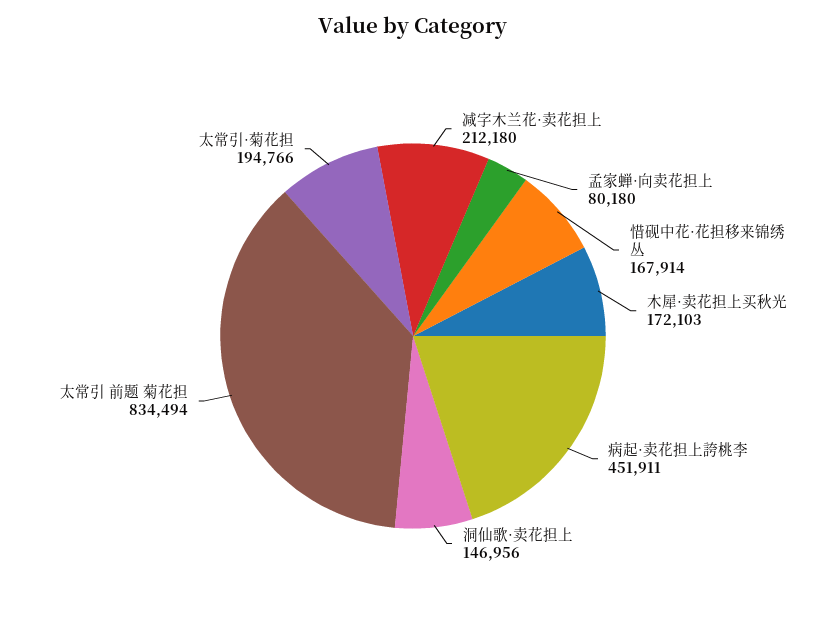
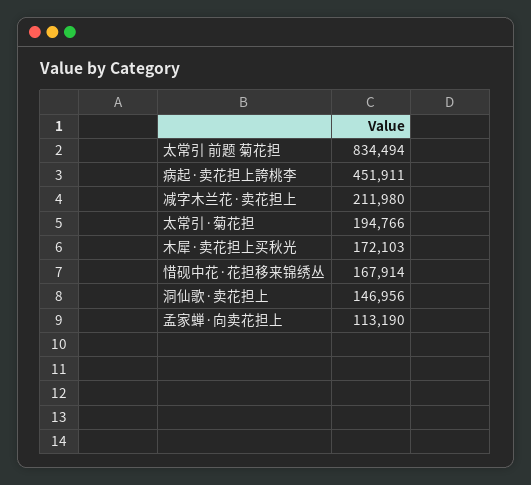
  {
-   "减字木兰花·卖花担上": 212180,
+   "减字木兰花·卖花担上": 211980,
-   "孟家蝉·向卖花担上": 80180,
+   "孟家蝉·向卖花担上": 113190,
    "惜砚中花·花担移来锦绣丛": 167914,
    "木犀·卖花担上买秋光": 172103,
    "病起·卖花担上誇桃李": 451911,
    "洞仙歌·卖花担上": 146956,
    "太常引 前题 菊花担": 834494,
    "太常引·菊花担": 194766
  }

